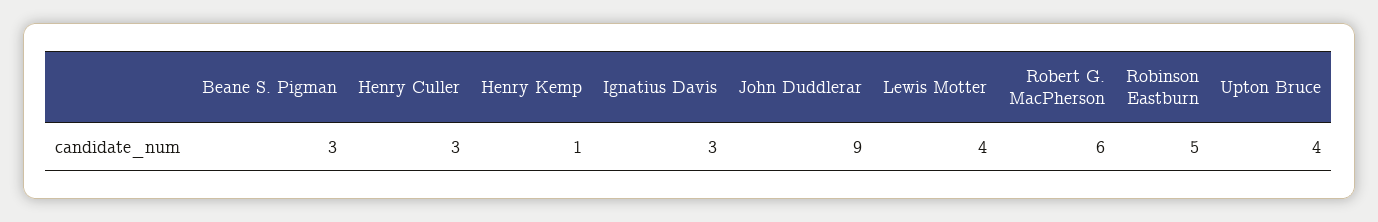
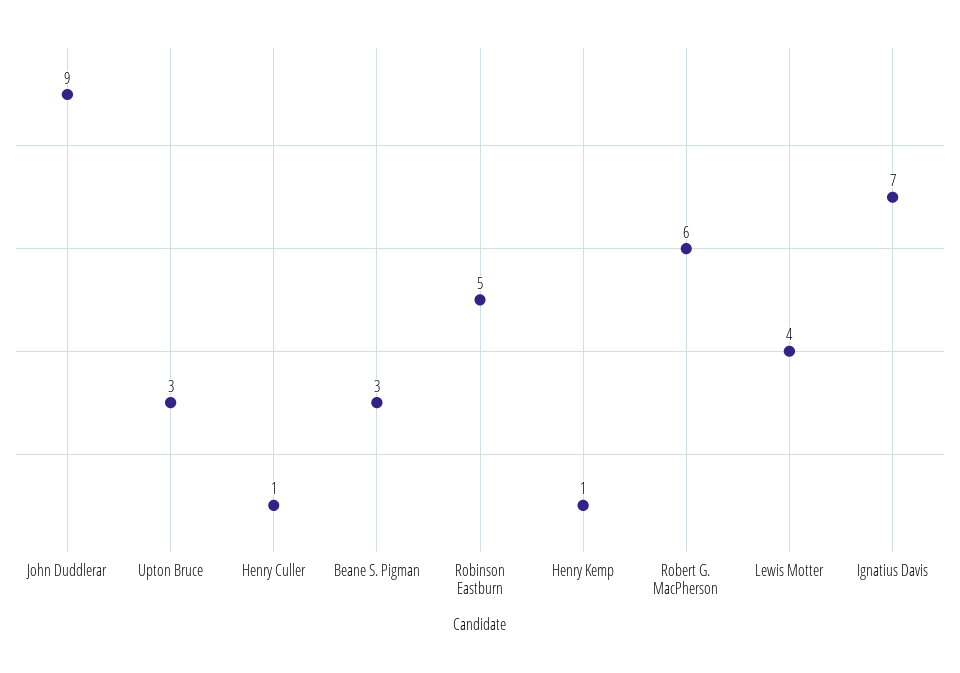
  {
    "Beane S. Pigman": 3,
-   "Henry Culler": 3,
+   "Henry Culler": 1,
    "Henry Kemp": 1,
-   "Ignatius Davis": 3,
+   "Ignatius Davis": 7,
    "John Duddlerar": 9,
    "Lewis Motter": 4,
    "Robert G. MacPherson": 6,
    "Robinson Eastburn": 5,
-   "Upton Bruce": 4
+   "Upton Bruce": 3
  }

